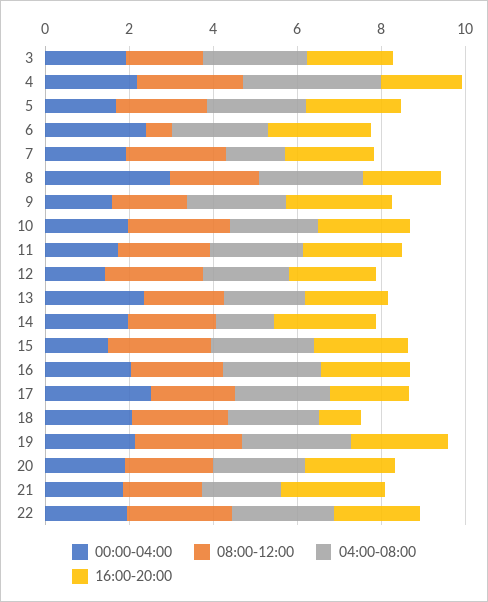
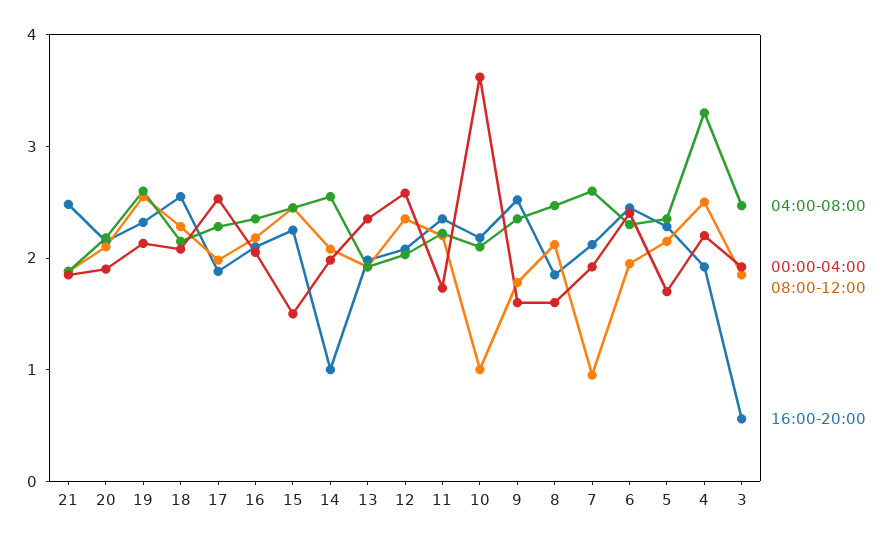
  {
    "00:00-04:00": {
      "3": 2,
      "4": 2.2,
      "5": 1.8,
      "6": 2.4,
      "7": 2,
-     "8": 3,
+     "8": 1.6,
      "9": 1.6,
-     "10": 2,
+     "10": 3.6,
      "11": 1.8,
-     "12": 1.5,
+     "12": 2.6,
      "13": 2.4,
      "14": 2,
      "15": 1.6,
      "16": 2,
      "17": 2.6,
      "18": 2,
      "19": 2.2,
      "20": 2,
-     "21": 1.8,
+     "21": 1.8
-     "22": 2
    },
    "08:00-12:00": {
      "3": 1.8,
      "4": 2.6,
      "5": 2.2,
-     "6": 0.5,
+     "6": 2,
-     "7": 2.5,
+     "7": 1,
      "8": 2.2,
      "9": 1.8,
-     "10": 2.5,
+     "10": 1,
      "11": 2.2,
      "12": 2.4,
      "13": 2,
      "14": 2,
      "15": 2.4,
      "16": 2.2,
      "17": 2,
      "18": 2.2,
      "19": 2.6,
      "20": 2.2,
-     "21": 1.8,
+     "21": 1.8
-     "22": 2.5
    },
    "04:00-08:00": {
      "3": 2.4,
      "4": 3.4,
      "5": 2.4,
      "6": 2.4,
-     "7": 1.5,
+     "7": 2.6,
      "8": 2.4,
      "9": 2.4,
      "10": 2.2,
      "11": 2.2,
      "12": 2,
      "13": 2,
-     "14": 1.5,
+     "14": 2.6,
      "15": 2.4,
      "16": 2.4,
      "17": 2.2,
      "18": 2.2,
      "19": 2.6,
      "20": 2.2,
-     "21": 1.8,
+     "21": 1.8
-     "22": 2.5
    },
    "16:00-20:00": {
-     "3": 2,
+     "3": 0.6,
      "4": 2,
      "5": 2.2,
      "6": 2.4,
      "7": 2.2,
      "8": 1.8,
      "9": 2.6,
      "10": 2.2,
      "11": 2.4,
      "12": 2,
      "13": 2,
-     "14": 2.5,
+     "14": 1,
      "15": 2.2,
      "16": 2.2,
      "17": 1.8,
-     "18": 1,
+     "18": 2.6,
      "19": 2.4,
      "20": 2.2,
-     "21": 2.4,
+     "21": 2.4
-     "22": 2
    }
  }

